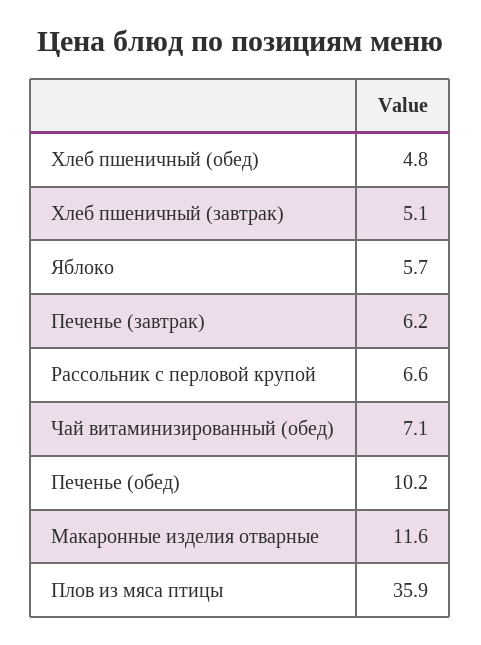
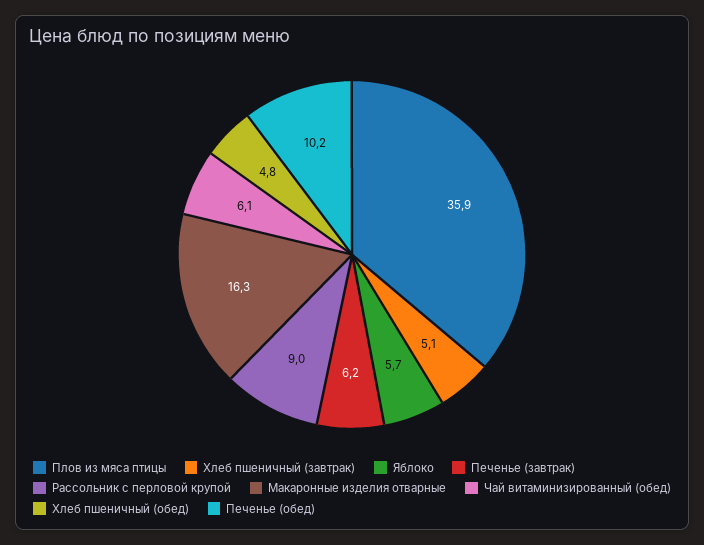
  {
    "Хлеб пшеничный (обед)": 4.8,
    "Хлеб пшеничный (завтрак)": 5.1,
    "Яблоко": 5.7,
    "Печенье (завтрак)": 6.2,
-   "Рассольник с перловой крупой": 6.6,
+   "Рассольник с перловой крупой": 9,
-   "Чай витаминизированный (обед)": 7.1,
+   "Чай витаминизированный (обед)": 6.1,
    "Печенье (обед)": 10.2,
-   "Макаронные изделия отварные": 11.6,
+   "Макаронные изделия отварные": 16.3,
    "Плов из мяса птицы": 35.9
  }

